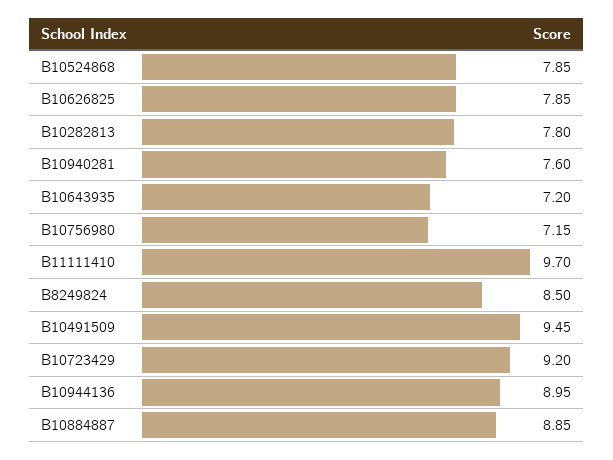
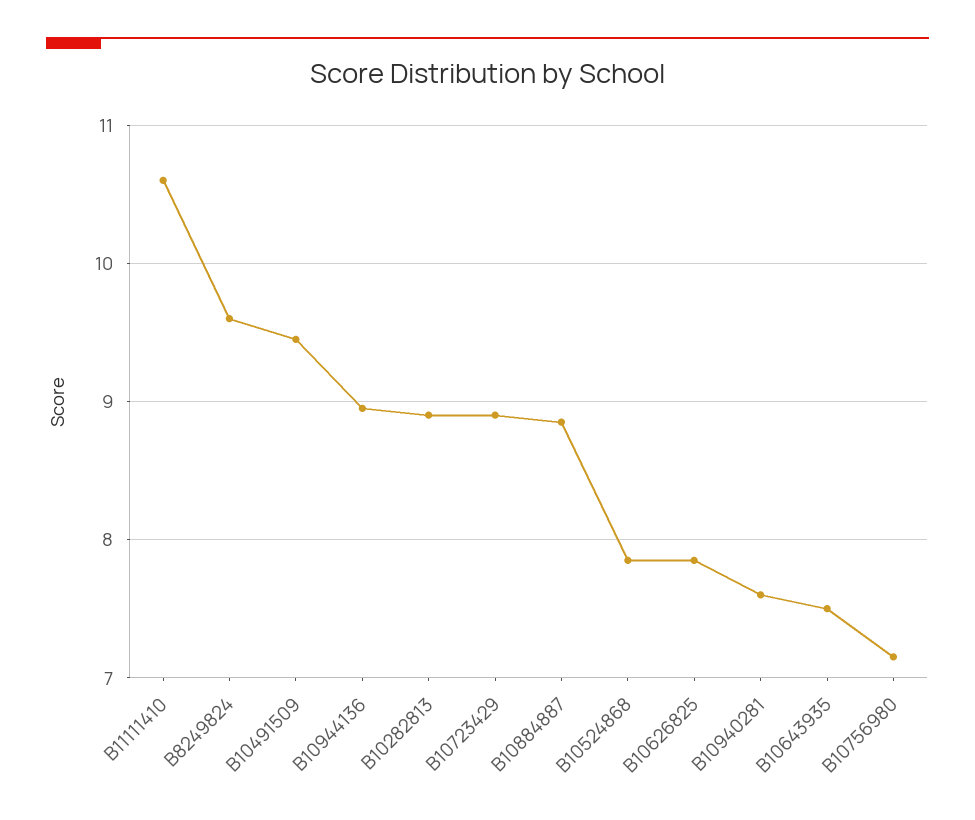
  {
    "B10524868": 7.85,
    "B10626825": 7.85,
-   "B10282813": 7.8,
+   "B10282813": 8.9,
    "B10940281": 7.6,
-   "B10643935": 7.2,
+   "B10643935": 7.5,
    "B10756980": 7.15,
-   "B11111410": 9.7,
+   "B11111410": 10.6,
-   "B8249824": 8.5,
+   "B8249824": 9.6,
    "B10491509": 9.45,
-   "B10723429": 9.2,
+   "B10723429": 8.9,
    "B10944136": 8.95,
    "B10884887": 8.85
  }

